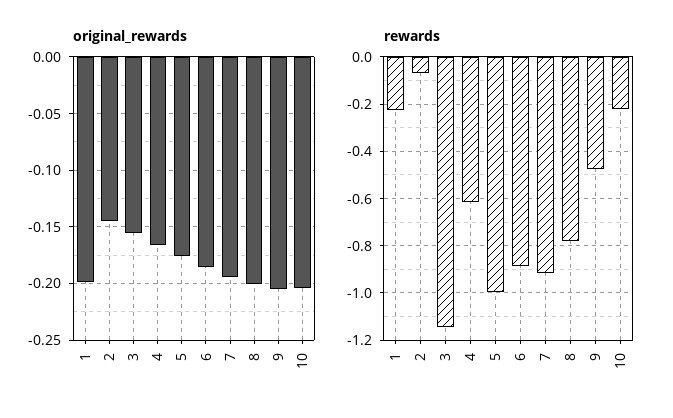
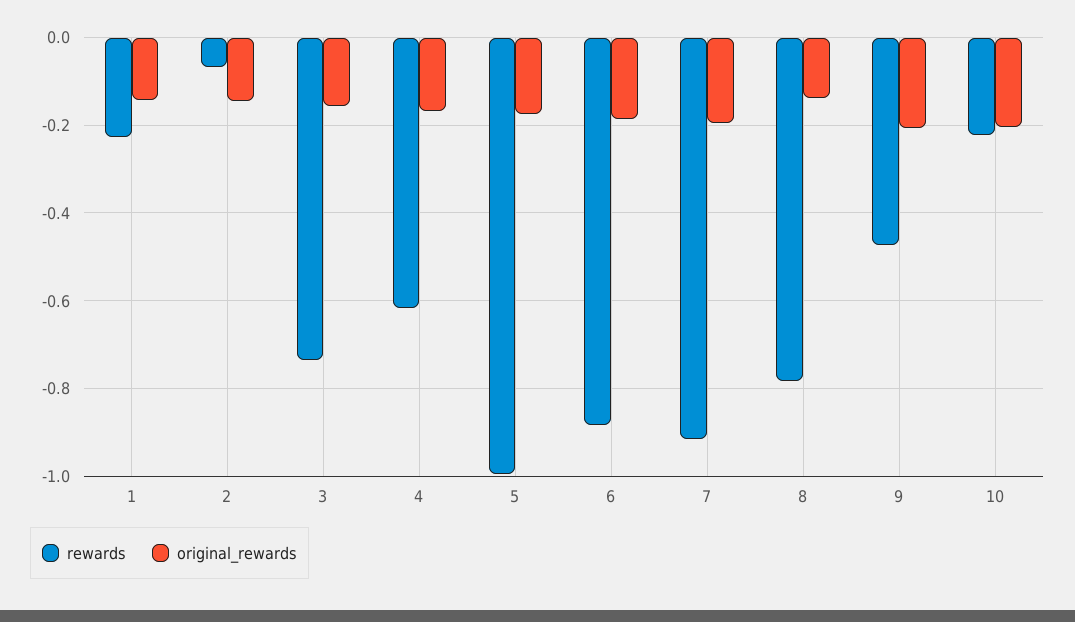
  {
    "original_rewards": {
-     "1": -0.2,
+     "1": -0.14,
      "2": -0.15,
      "3": -0.16,
      "4": -0.17,
      "5": -0.18,
      "6": -0.19,
      "7": -0.19,
-     "8": -0.2,
+     "8": -0.14,
      "9": -0.21,
      "10": -0.2
    },
    "rewards": {
      "1": -0.22,
      "2": -0.06,
-     "3": -1.15,
+     "3": -0.74,
      "4": -0.62,
      "5": -1,
      "6": -0.88,
      "7": -0.92,
      "8": -0.78,
      "9": -0.48,
      "10": -0.22
    }
  }

